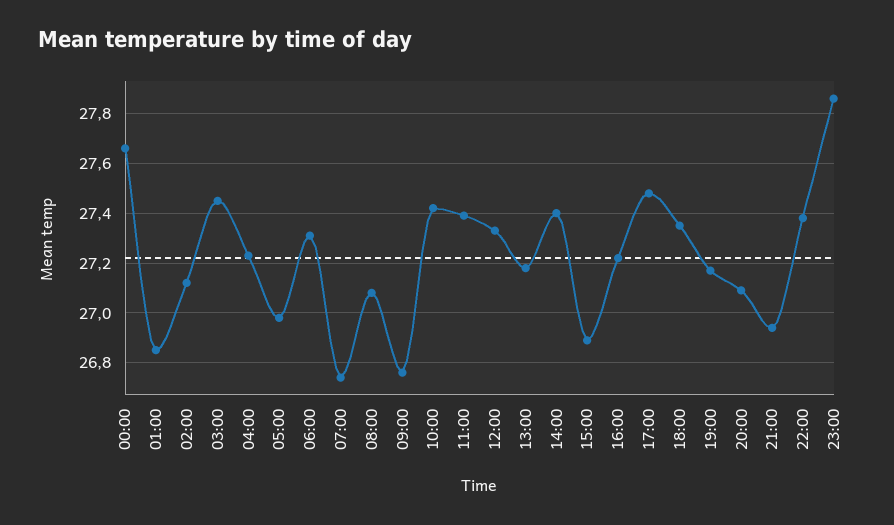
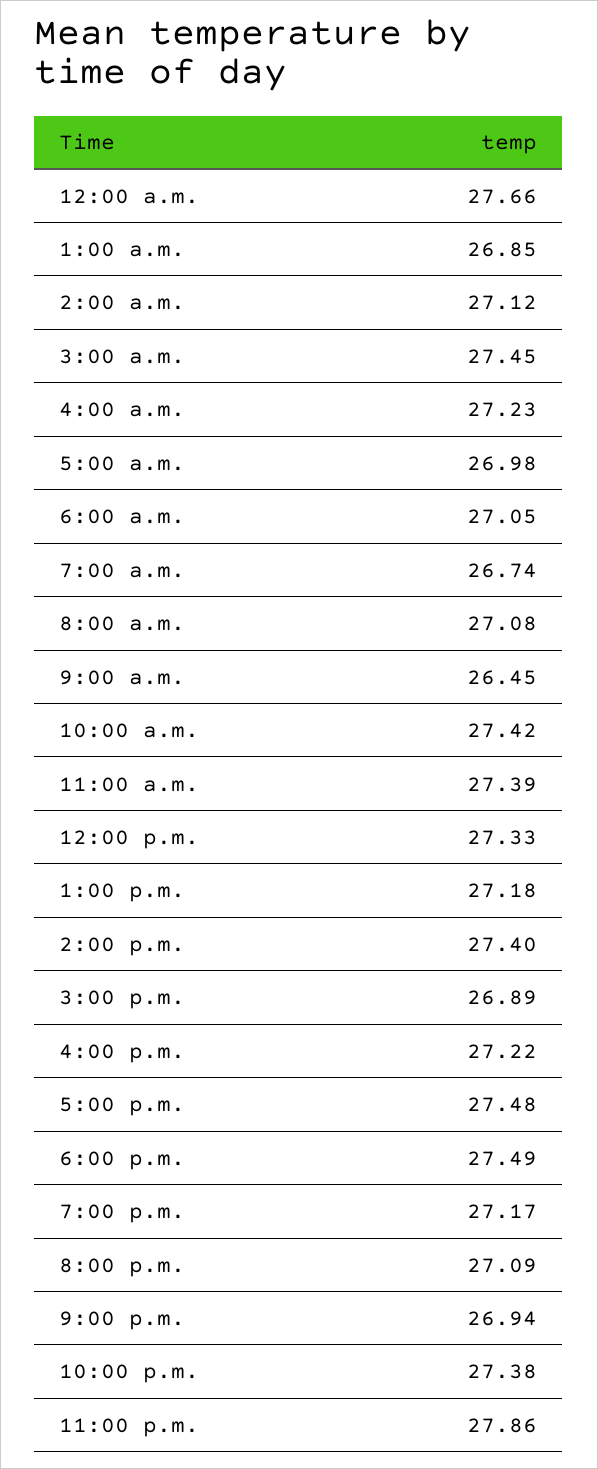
  {
    "00:00": 27.66,
    "01:00": 26.85,
    "02:00": 27.12,
    "03:00": 27.45,
    "04:00": 27.23,
    "05:00": 26.98,
-   "06:00": 27.3,
+   "06:00": 27.05,
    "07:00": 26.74,
    "08:00": 27.08,
-   "09:00": 26.75,
+   "09:00": 26.45,
    "10:00": 27.42,
    "11:00": 27.39,
    "12:00": 27.33,
    "13:00": 27.18,
    "14:00": 27.4,
    "15:00": 26.89,
    "16:00": 27.22,
    "17:00": 27.48,
-   "18:00": 27.35,
+   "18:00": 27.49,
    "19:00": 27.17,
    "20:00": 27.09,
    "21:00": 26.94,
    "22:00": 27.38,
    "23:00": 27.86
  }

